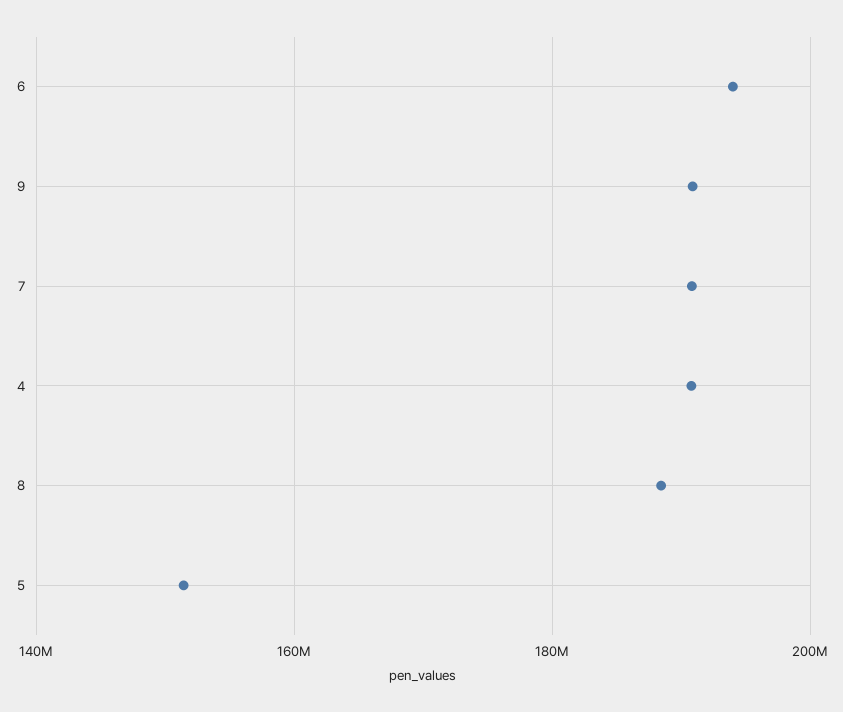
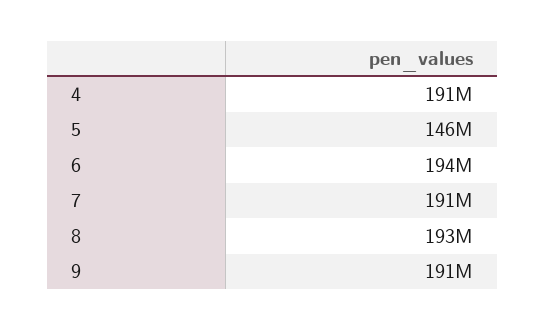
  {
    "6": 194000000,
    "9": 191000000,
    "7": 191000000,
    "4": 191000000,
-   "8": 188000000,
+   "8": 193000000,
-   "5": 152000000
+   "5": 146000000
  }

